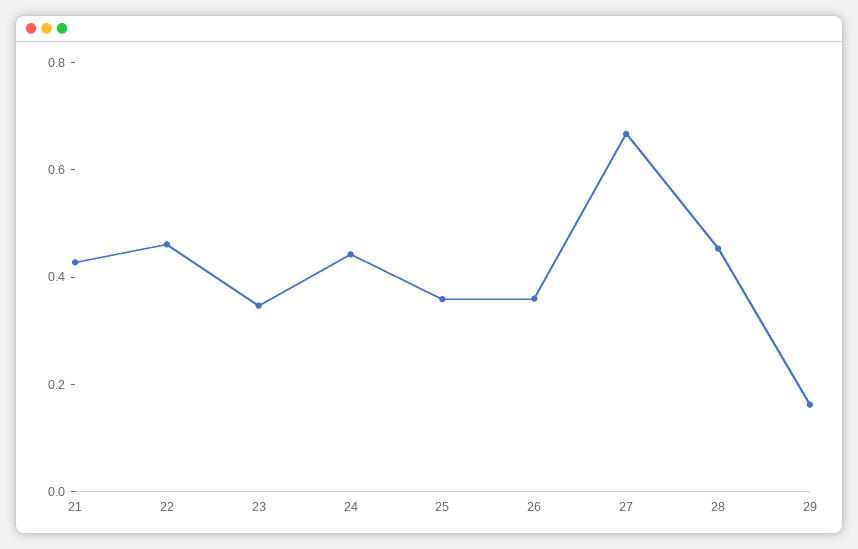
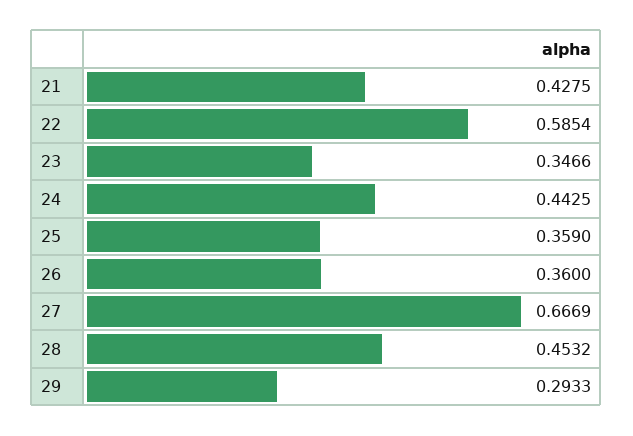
  {
    "21": 0.4275,
-   "22": 0.45,
+   "22": 0.5854,
    "23": 0.3466,
    "24": 0.4425,
    "25": 0.359,
    "26": 0.36,
    "27": 0.6669,
    "28": 0.4532,
-   "29": 0.15
+   "29": 0.2933
  }

